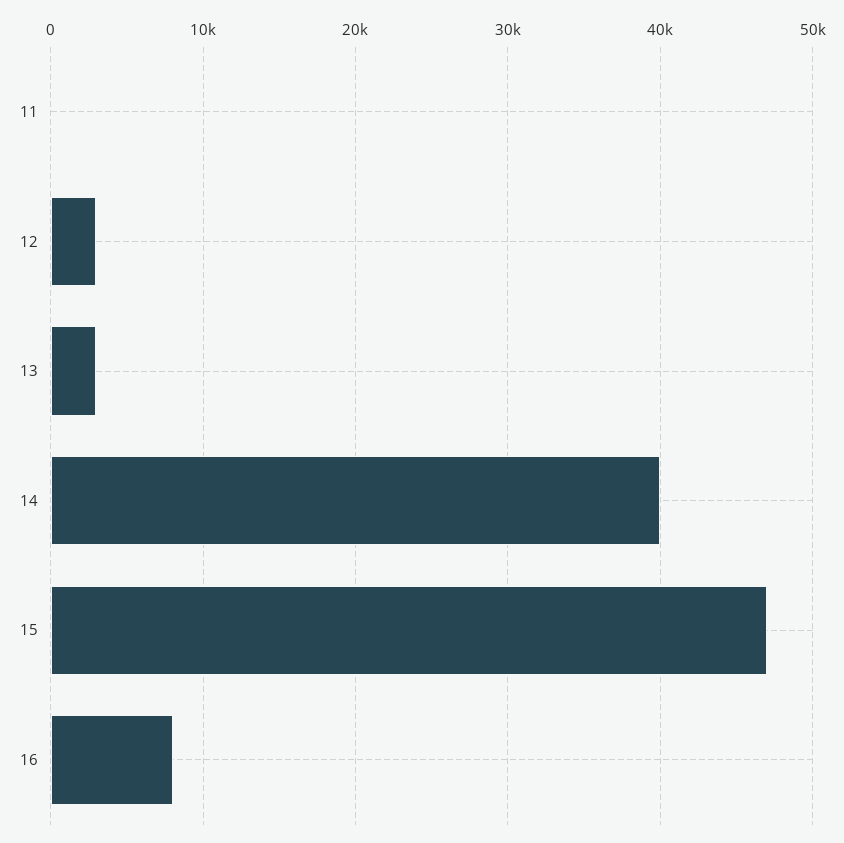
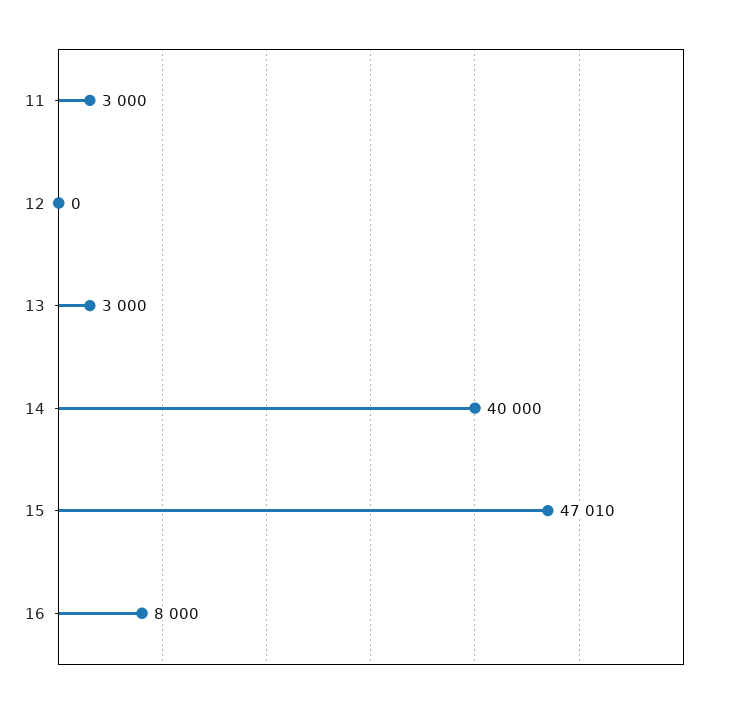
  {
-   "11": 0,
+   "11": 3000,
-   "12": 3000,
+   "12": 0,
    "13": 3000,
    "14": 40000,
    "15": 47010,
    "16": 8000
  }

